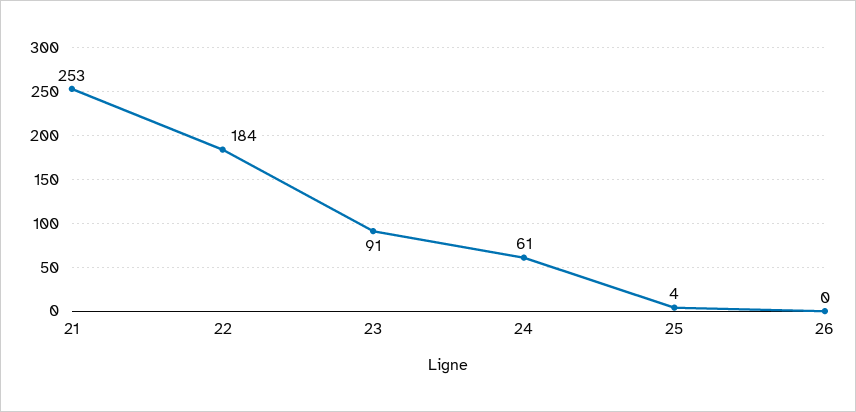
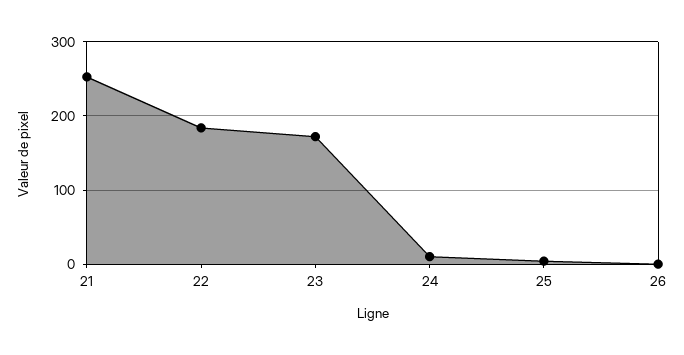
  {
    "21": 253,
    "22": 184,
-   "23": 91,
+   "23": 170,
-   "24": 61,
+   "24": 10,
    "25": 4,
    "26": 0
  }

